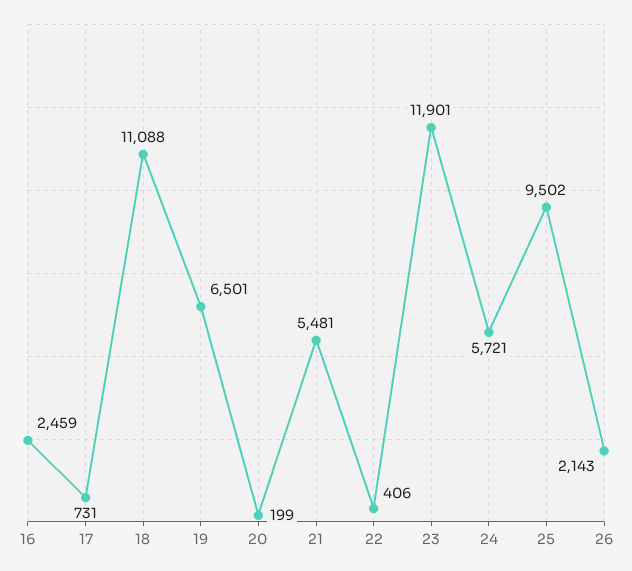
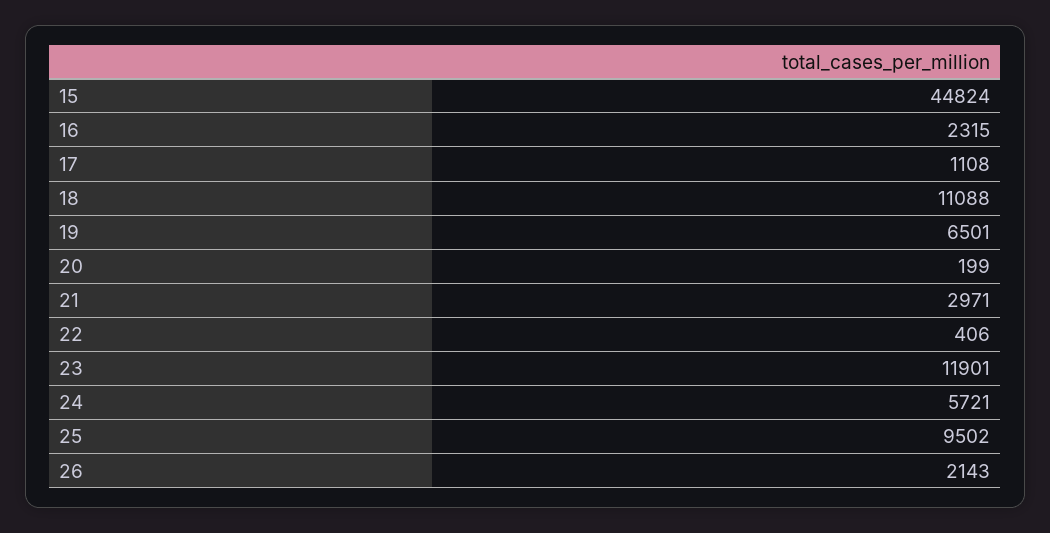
  {
-   "16": 2459,
+   "16": 2315,
-   "17": 731,
+   "17": 1108,
    "18": 11088,
    "19": 6501,
    "20": 199,
-   "21": 5481,
+   "21": 2971,
    "22": 406,
    "23": 11901,
    "24": 5721,
    "25": 9502,
-   "26": 2143
+   "26": 2143,
+   "15": 44824
  }

